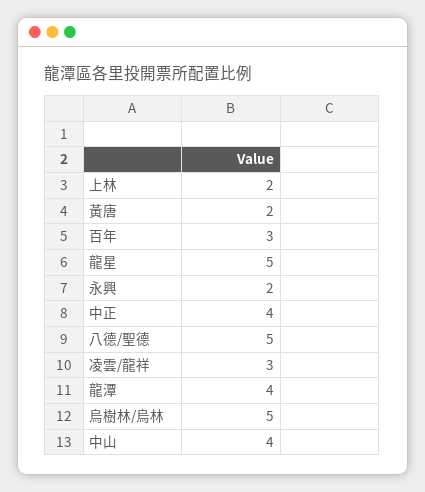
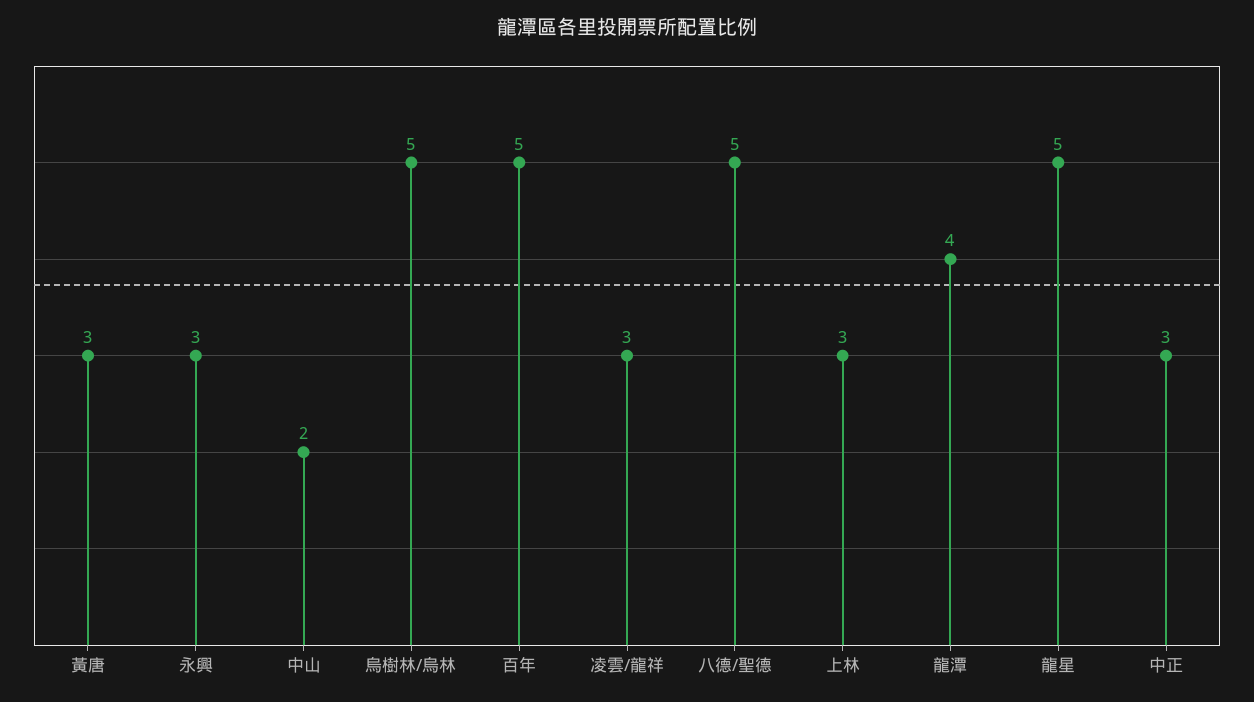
  {
-   "上林": 2,
+   "上林": 3,
-   "黃唐": 2,
+   "黃唐": 3,
-   "百年": 3,
+   "百年": 5,
    "龍星": 5,
-   "永興": 2,
+   "永興": 3,
-   "中正": 4,
+   "中正": 3,
    "八德/聖德": 5,
    "凌雲/龍祥": 3,
    "龍潭": 4,
    "烏樹林/烏林": 5,
-   "中山": 4
+   "中山": 2
  }

